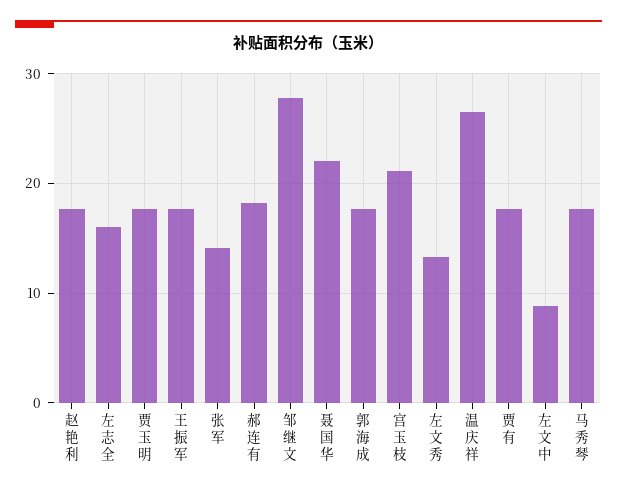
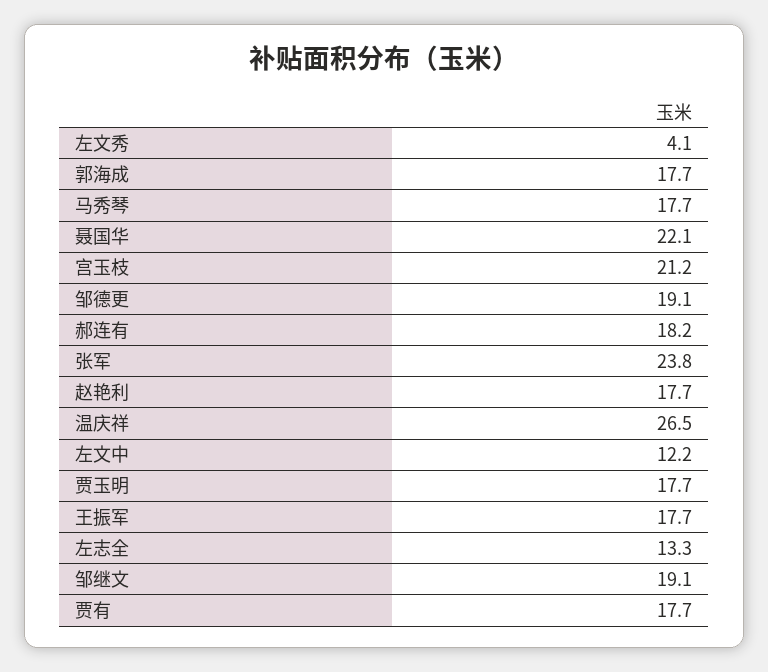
  {
    "赵艳利": 17.7,
-   "左志全": 16,
+   "左志全": 13.3,
    "贾玉明": 17.7,
    "王振军": 17.7,
-   "张军": 14,
+   "张军": 23.8,
    "郝连有": 18.2,
-   "邹继文": 28,
+   "邹继文": 19.1,
    "聂国华": 22.1,
    "郭海成": 17.7,
    "宫玉枝": 21.2,
-   "左文秀": 13,
+   "左文秀": 4.1,
    "温庆祥": 26.5,
    "贾有": 17.7,
-   "左文中": 9,
+   "左文中": 12.2,
-   "马秀琴": 17.7
+   "马秀琴": 17.7,
+   "邹德更": 19.1
  }

